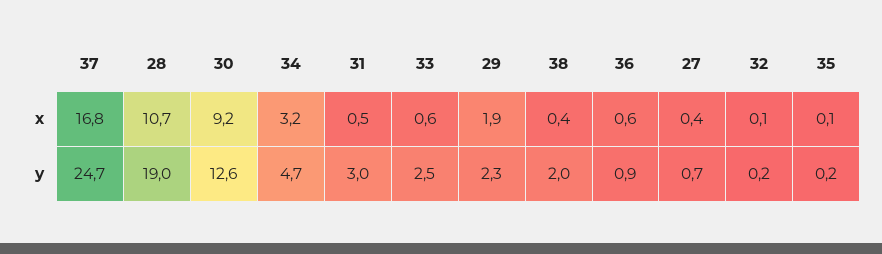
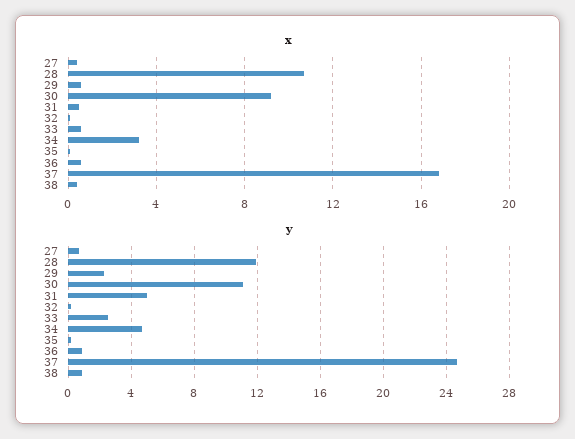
  {
    "x": {
      "37": 16.8,
      "28": 10.7,
      "30": 9.2,
      "34": 3.2,
      "31": 0.5,
      "33": 0.6,
-     "29": 1.9,
+     "29": 0.5,
      "38": 0.4,
      "36": 0.6,
      "27": 0.4,
      "32": 0.1,
      "35": 0.1
    },
    "y": {
      "37": 24.7,
-     "28": 19,
+     "28": 12,
-     "30": 12.6,
+     "30": 11,
      "34": 4.7,
-     "31": 3,
+     "31": 5,
      "33": 2.5,
      "29": 2.3,
-     "38": 2,
+     "38": 1,
      "36": 0.9,
      "27": 0.7,
      "32": 0.2,
      "35": 0.2
    }
  }

